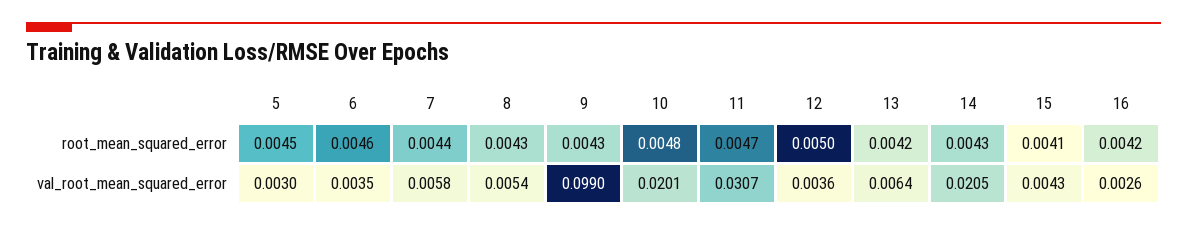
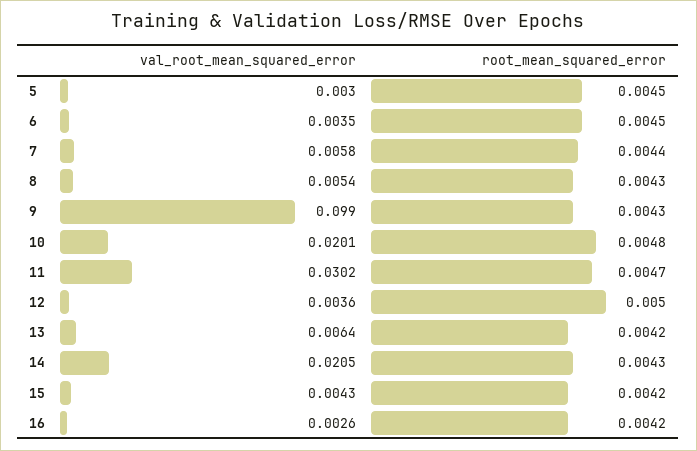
  {
    "5": {
      "root_mean_squared_error": 0.0045,
      "val_root_mean_squared_error": 0.003
    },
    "6": {
-     "root_mean_squared_error": 0.0046,
+     "root_mean_squared_error": 0.0045,
      "val_root_mean_squared_error": 0.0035
    },
    "7": {
      "root_mean_squared_error": 0.0044,
      "val_root_mean_squared_error": 0.0058
    },
    "8": {
      "root_mean_squared_error": 0.0043,
      "val_root_mean_squared_error": 0.0054
    },
    "9": {
      "root_mean_squared_error": 0.0043,
      "val_root_mean_squared_error": 0.099
    },
    "10": {
      "root_mean_squared_error": 0.0048,
      "val_root_mean_squared_error": 0.0201
    },
    "11": {
      "root_mean_squared_error": 0.0047,
-     "val_root_mean_squared_error": 0.0307
+     "val_root_mean_squared_error": 0.0302
    },
    "12": {
      "root_mean_squared_error": 0.005,
      "val_root_mean_squared_error": 0.0036
    },
    "13": {
      "root_mean_squared_error": 0.0042,
      "val_root_mean_squared_error": 0.0064
    },
    "14": {
      "root_mean_squared_error": 0.0043,
      "val_root_mean_squared_error": 0.0205
    },
    "15": {
-     "root_mean_squared_error": 0.0041,
+     "root_mean_squared_error": 0.0042,
      "val_root_mean_squared_error": 0.0043
    },
    "16": {
      "root_mean_squared_error": 0.0042,
      "val_root_mean_squared_error": 0.0026
    }
  }

